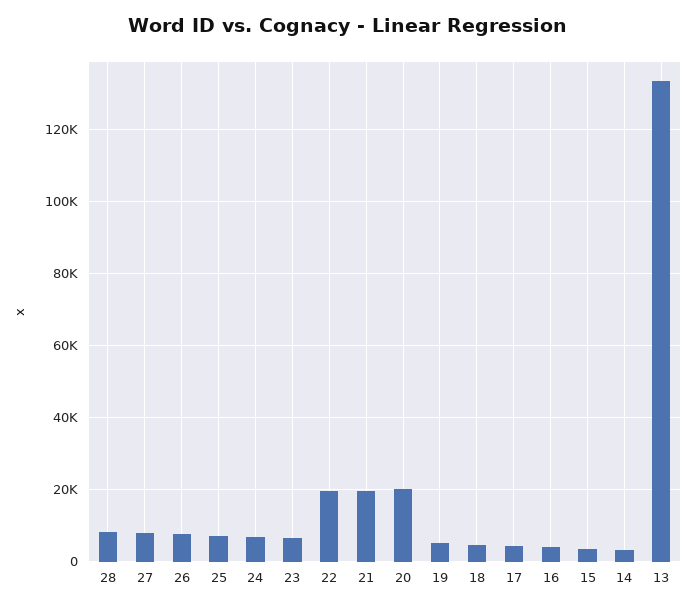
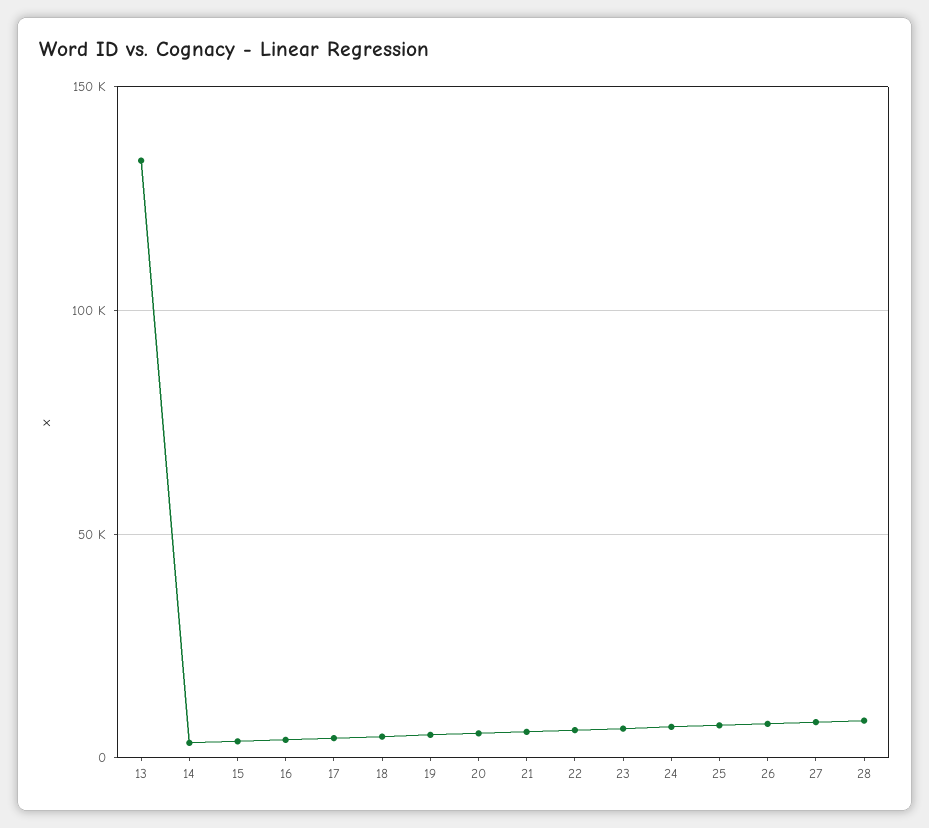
  {
    "28": 8000,
    "27": 8000,
    "26": 8000,
    "25": 8000,
    "24": 6000,
    "23": 6000,
-   "22": 20000,
+   "22": 5000,
-   "21": 20000,
+   "21": 5000,
-   "20": 20000,
+   "20": 5000,
    "19": 6000,
    "18": 4000,
    "17": 4000,
    "16": 4000,
    "15": 4000,
    "14": 4000,
    "13": 134000
  }

